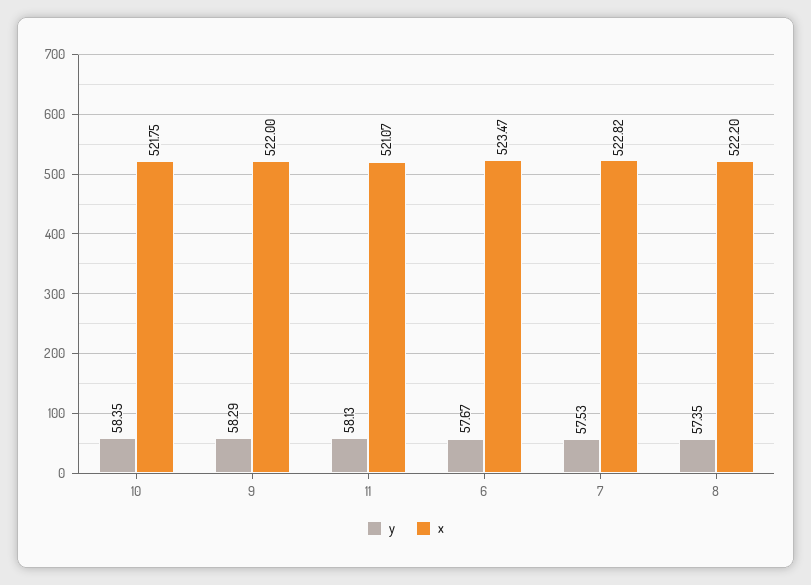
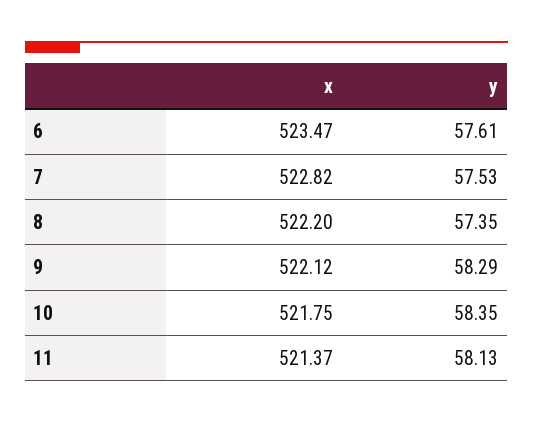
  {
    "y": {
      "10": 58.35,
      "9": 58.29,
      "11": 58.13,
-     "6": 57.67,
+     "6": 57.61,
      "7": 57.53,
      "8": 57.35
    },
    "x": {
      "10": 521.75,
-     "9": 522,
+     "9": 522.12,
-     "11": 521.07,
+     "11": 521.37,
      "6": 523.47,
      "7": 522.82,
      "8": 522.2
    }
  }

